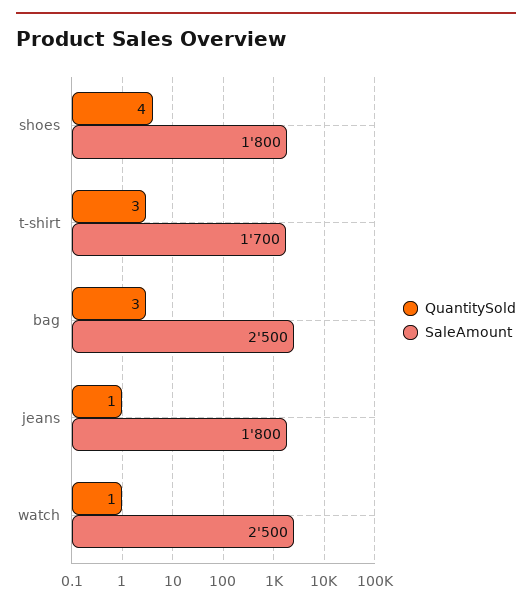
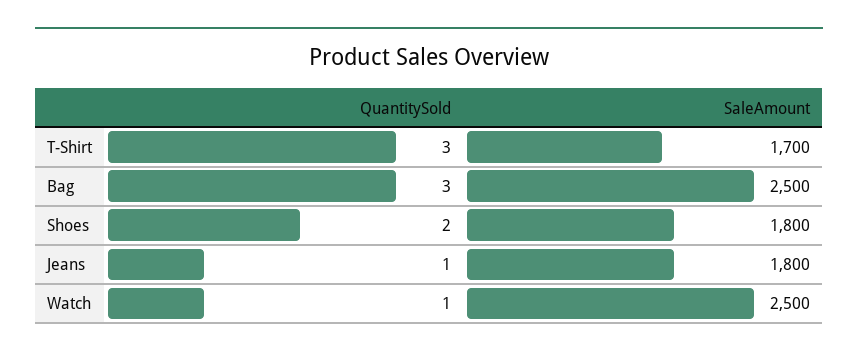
  {
    "QuantitySold": {
-     "shoes": 4,
+     "shoes": 2,
      "t-shirt": 3,
      "bag": 3,
      "jeans": 1,
      "watch": 1
    },
    "SaleAmount": {
      "shoes": 1800,
      "t-shirt": 1700,
      "bag": 2500,
      "jeans": 1800,
      "watch": 2500
    }
  }

